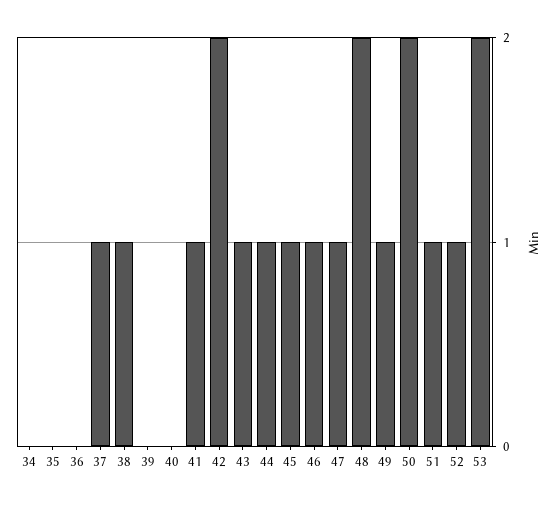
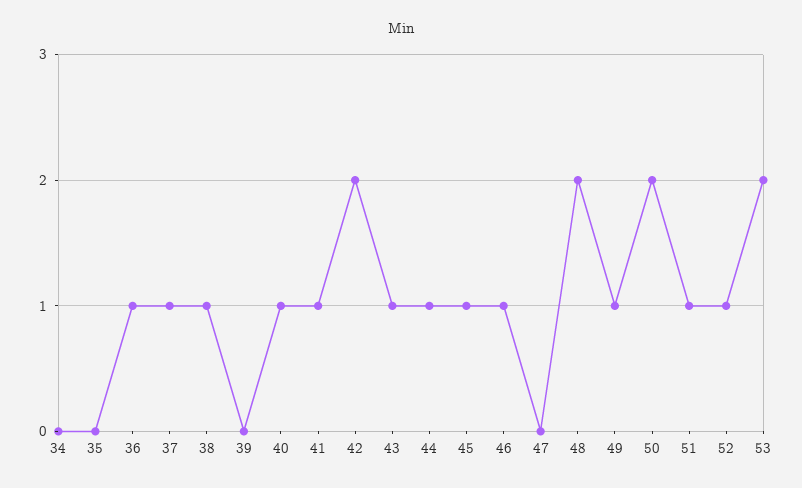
  {
    "34": 0,
    "35": 0,
-   "36": 0,
+   "36": 1,
    "37": 1,
    "38": 1,
    "39": 0,
-   "40": 0,
+   "40": 1,
    "41": 1,
    "42": 2,
    "43": 1,
    "44": 1,
    "45": 1,
    "46": 1,
-   "47": 1,
+   "47": 0,
    "48": 2,
    "49": 1,
    "50": 2,
    "51": 1,
    "52": 1,
    "53": 2
  }

